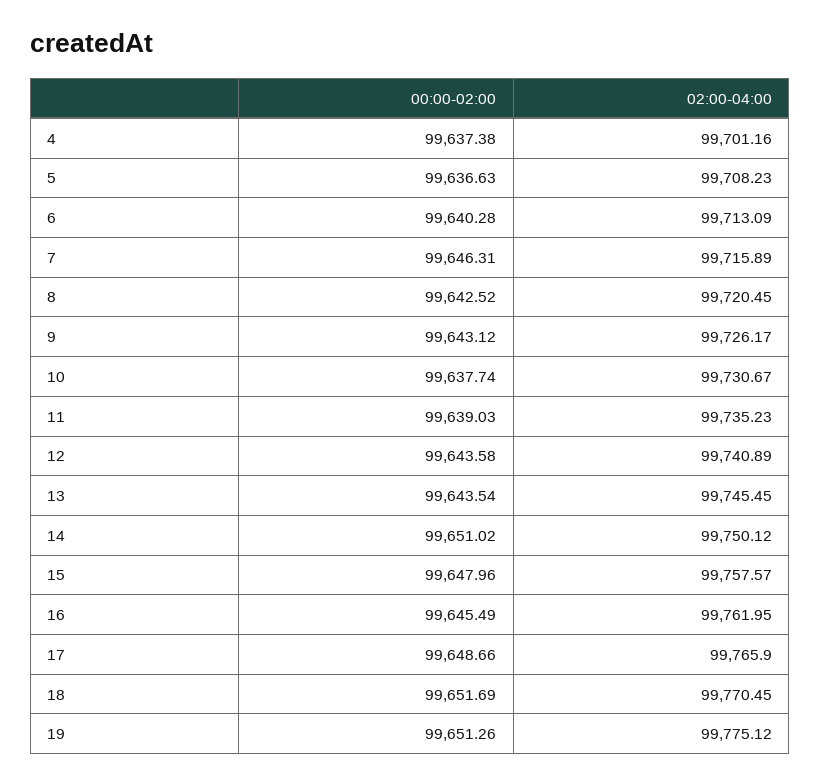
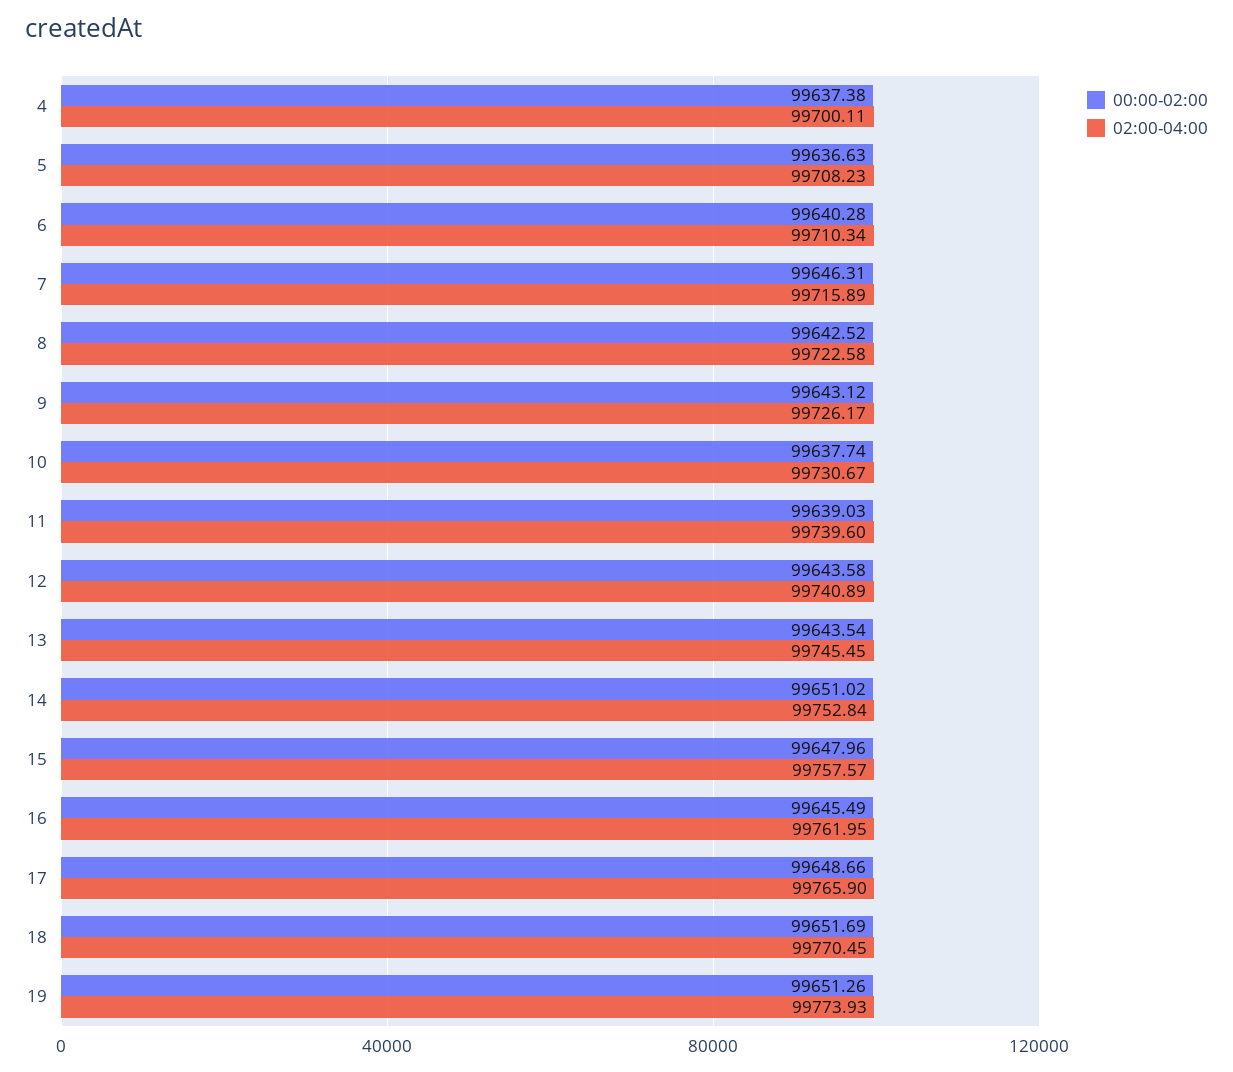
  {
    "00:00-02:00": {
      "4": 99637.38,
      "5": 99636.63,
      "6": 99640.28,
      "7": 99646.31,
      "8": 99642.52,
      "9": 99643.12,
      "10": 99637.74,
      "11": 99639.03,
      "12": 99643.58,
      "13": 99643.54,
      "14": 99651.02,
      "15": 99647.96,
      "16": 99645.49,
      "17": 99648.66,
      "18": 99651.69,
      "19": 99651.26
    },
    "02:00-04:00": {
-     "4": 99701.16,
+     "4": 99700.11,
      "5": 99708.23,
-     "6": 99713.09,
+     "6": 99710.34,
      "7": 99715.89,
-     "8": 99720.45,
+     "8": 99722.58,
      "9": 99726.17,
      "10": 99730.67,
-     "11": 99735.23,
+     "11": 99739.6,
      "12": 99740.89,
      "13": 99745.45,
-     "14": 99750.12,
+     "14": 99752.84,
      "15": 99757.57,
      "16": 99761.95,
      "17": 99765.9,
      "18": 99770.45,
-     "19": 99775.12
+     "19": 99773.93
    }
  }

